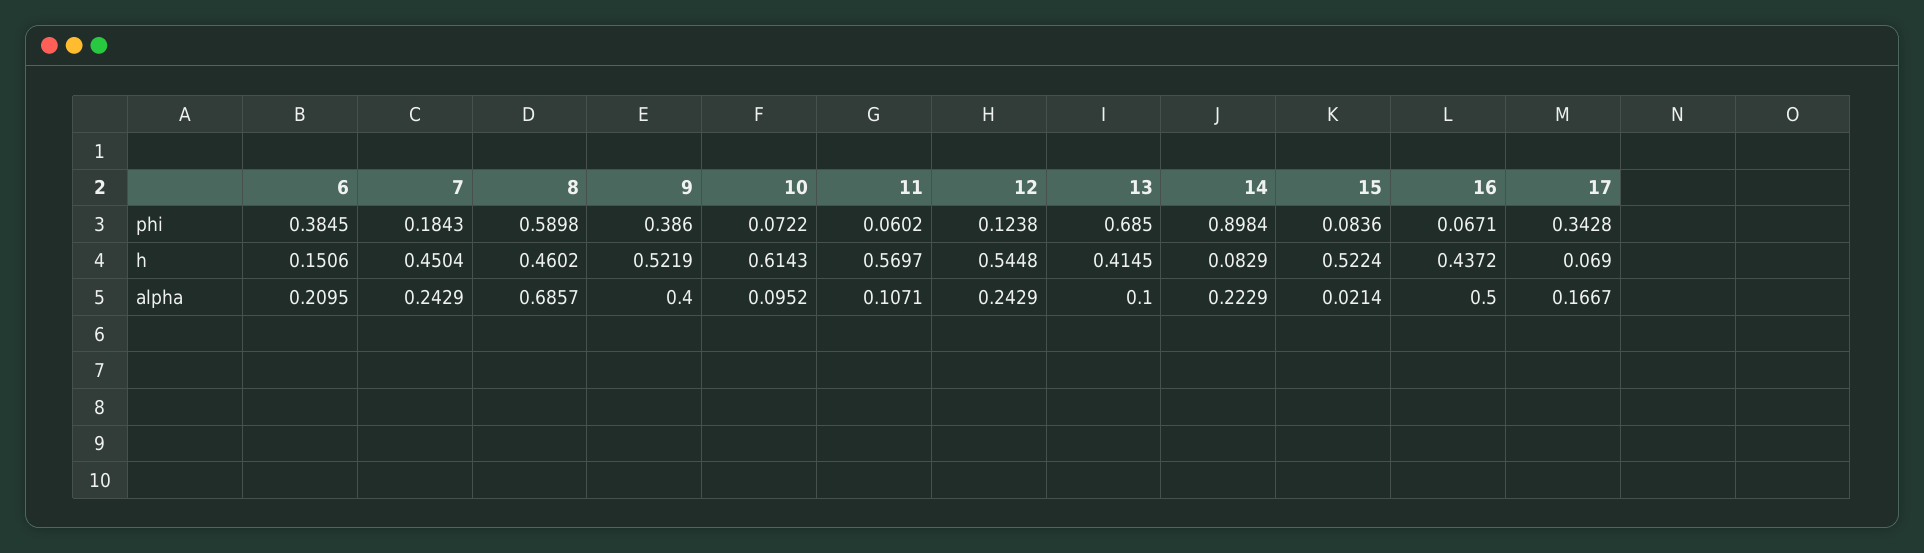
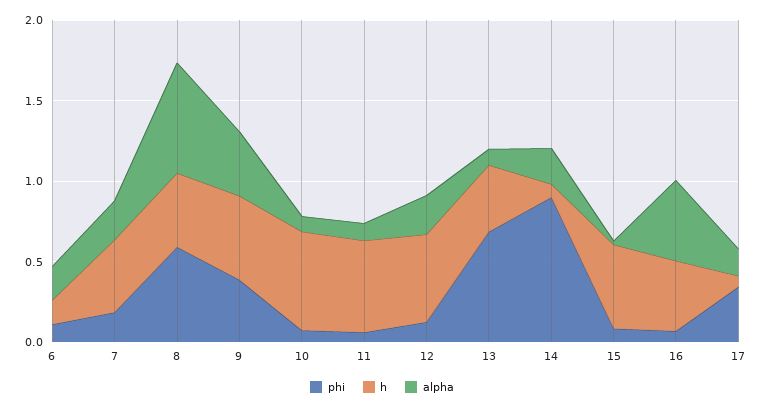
  {
    "phi": {
-     "6": 0.3845,
+     "6": 0.1,
      "7": 0.1843,
      "8": 0.5898,
      "9": 0.386,
      "10": 0.0722,
      "11": 0.0602,
      "12": 0.1238,
      "13": 0.685,
      "14": 0.8984,
      "15": 0.0836,
      "16": 0.0671,
      "17": 0.3428
    },
    "h": {
      "6": 0.1506,
      "7": 0.4504,
      "8": 0.4602,
      "9": 0.5219,
      "10": 0.6143,
      "11": 0.5697,
      "12": 0.5448,
      "13": 0.4145,
      "14": 0.0829,
      "15": 0.5224,
      "16": 0.4372,
      "17": 0.069
    },
    "alpha": {
      "6": 0.2095,
      "7": 0.2429,
      "8": 0.6857,
      "9": 0.4,
      "10": 0.0952,
      "11": 0.1071,
      "12": 0.2429,
      "13": 0.1,
      "14": 0.2229,
      "15": 0.0214,
      "16": 0.5,
      "17": 0.1667
    }
  }

